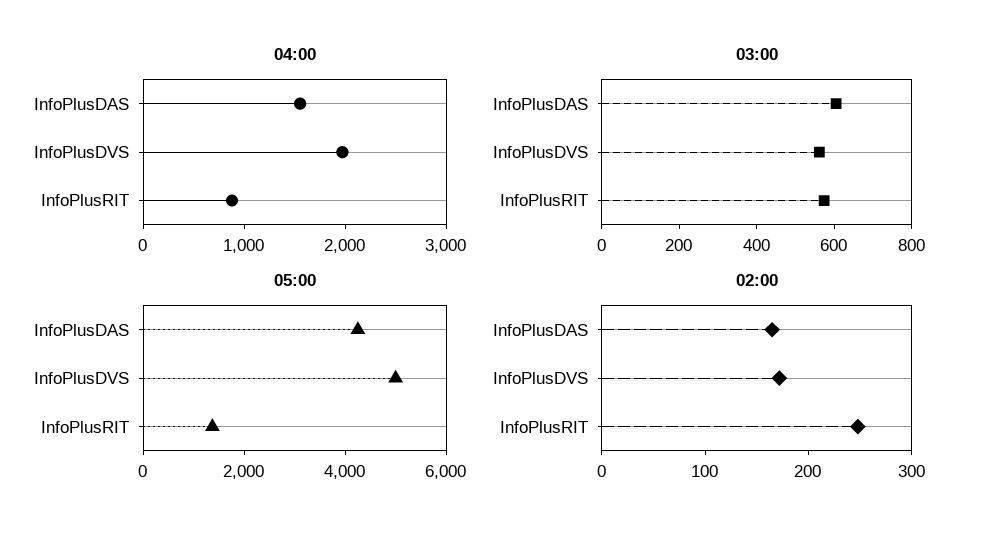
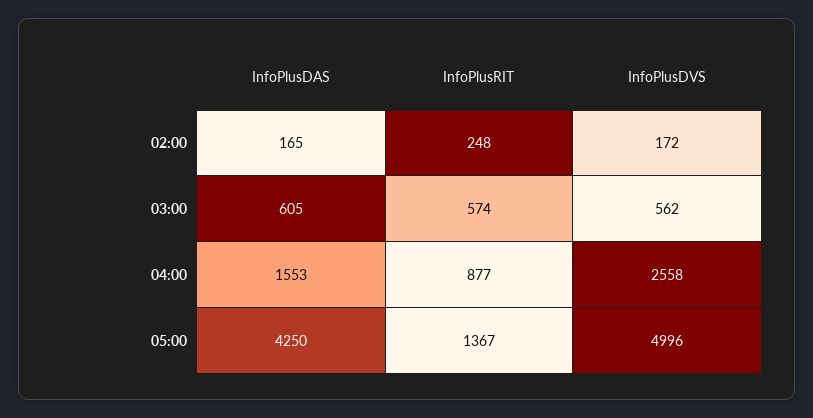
  {
    "04:00": {
      "InfoPlusDAS": 1553,
-     "InfoPlusDVS": 2000,
+     "InfoPlusDVS": 2558,
      "InfoPlusRIT": 877
    },
    "03:00": {
      "InfoPlusDAS": 605,
      "InfoPlusDVS": 562,
      "InfoPlusRIT": 574
    },
    "05:00": {
      "InfoPlusDAS": 4250,
      "InfoPlusDVS": 4996,
      "InfoPlusRIT": 1367
    },
    "02:00": {
      "InfoPlusDAS": 165,
      "InfoPlusDVS": 172,
      "InfoPlusRIT": 248
    }
  }

